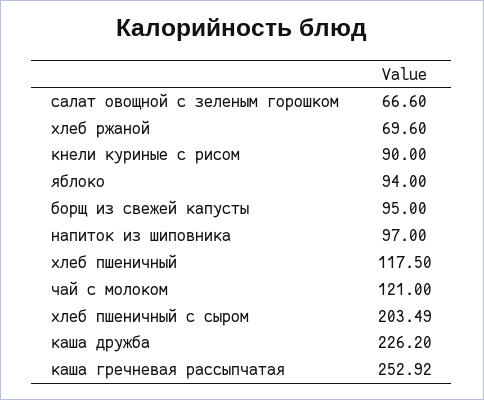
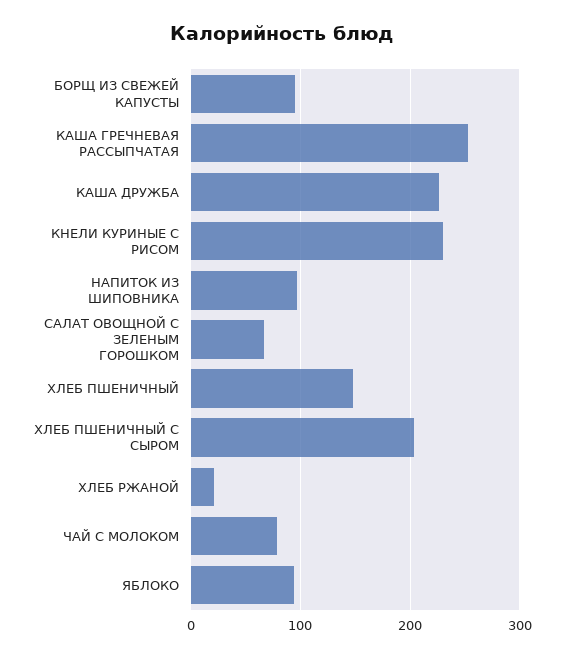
  {
    "салат овощной с зеленым горошком": 66.6,
-   "хлеб ржаной": 69.6,
+   "хлеб ржаной": 20,
-   "кнели куриные с рисом": 90,
+   "кнели куриные с рисом": 230,
    "яблоко": 94,
    "борщ из свежей капусты": 95,
    "напиток из шиповника": 97,
-   "хлеб пшеничный": 117.5,
+   "хлеб пшеничный": 150,
-   "чай с молоком": 121,
+   "чай с молоком": 80,
    "хлеб пшеничный с сыром": 203.49,
    "каша дружба": 226.2,
    "каша гречневая рассыпчатая": 252.92
  }

